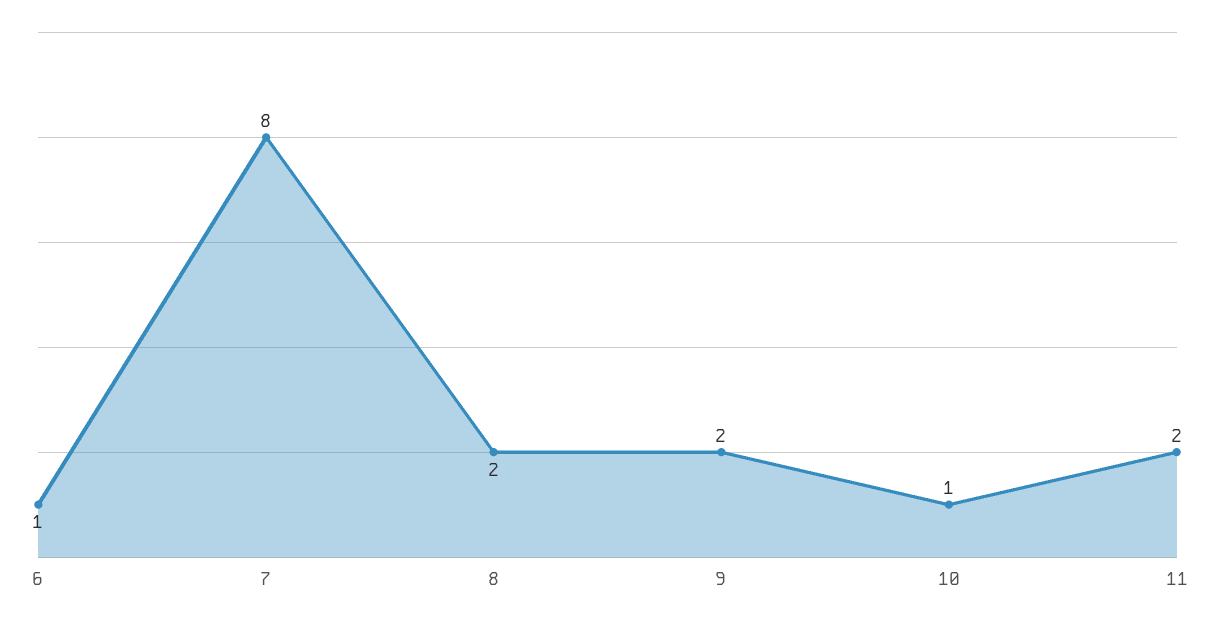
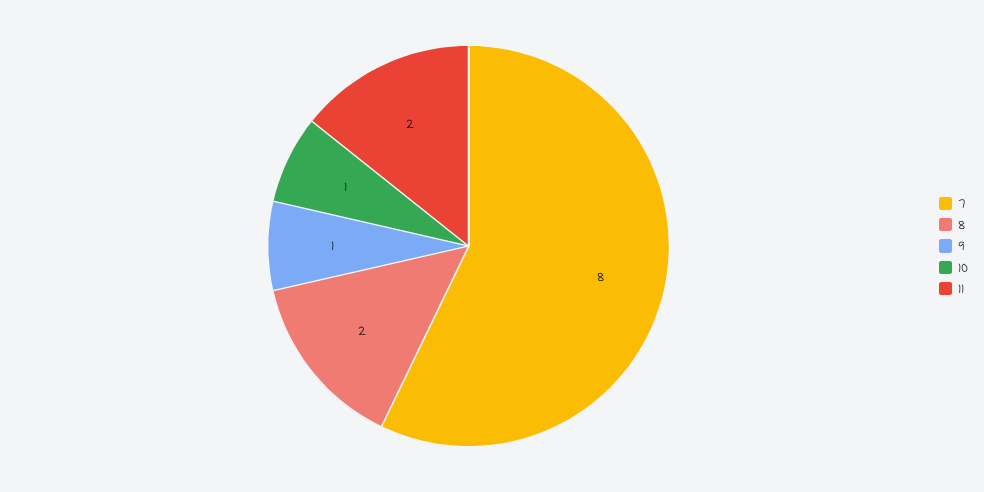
  {
-   "6": 1,
    "7": 8,
    "8": 2,
-   "9": 2,
+   "9": 1,
    "10": 1,
    "11": 2
  }

